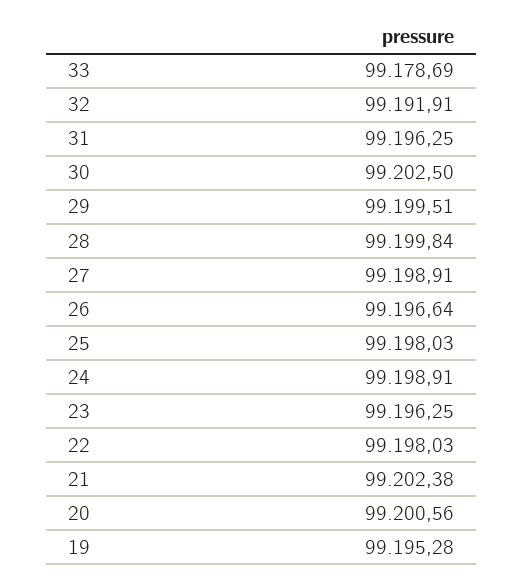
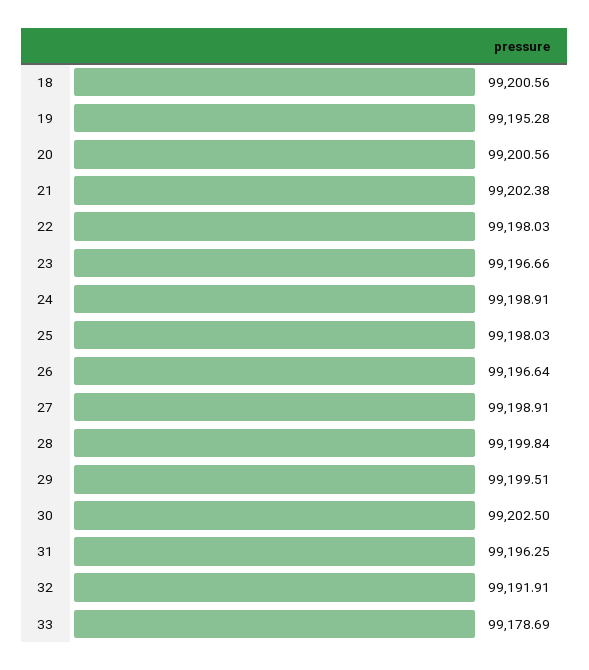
  {
    "33": 99178.69,
    "32": 99191.91,
    "31": 99196.25,
    "30": 99202.5,
    "29": 99199.51,
    "28": 99199.84,
    "27": 99198.91,
    "26": 99196.64,
    "25": 99198.03,
    "24": 99198.91,
-   "23": 99196.25,
+   "23": 99196.66,
    "22": 99198.03,
    "21": 99202.38,
    "20": 99200.56,
-   "19": 99195.28
+   "19": 99195.28,
+   "18": 99200.56
  }

